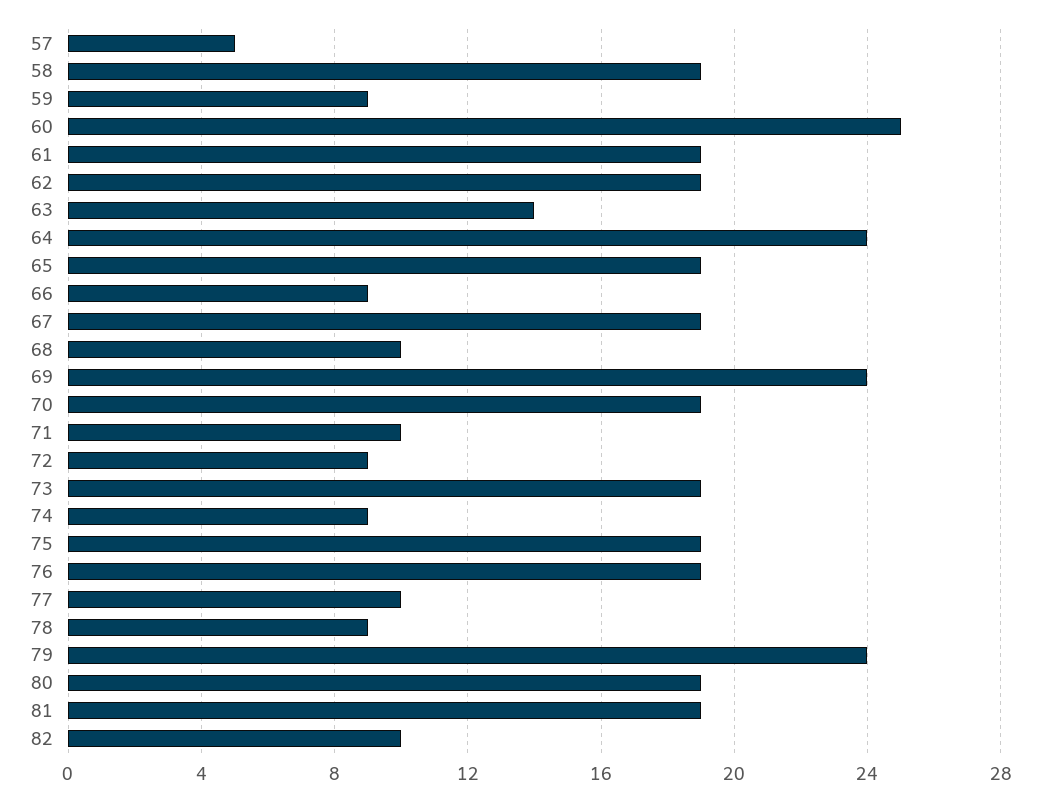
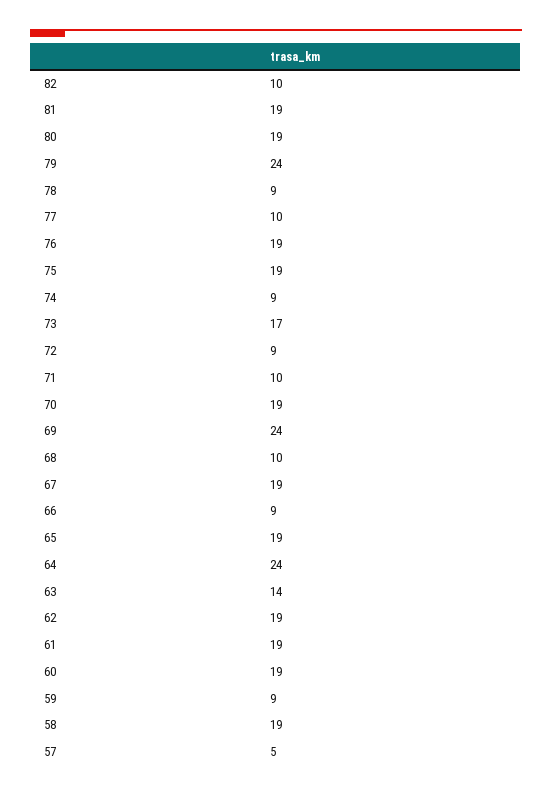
  {
    "57": 5,
    "58": 19,
    "59": 9,
-   "60": 25,
+   "60": 19,
    "61": 19,
    "62": 19,
    "63": 14,
    "64": 24,
    "65": 19,
    "66": 9,
    "67": 19,
    "68": 10,
    "69": 24,
    "70": 19,
    "71": 10,
    "72": 9,
-   "73": 19,
+   "73": 17,
    "74": 9,
    "75": 19,
    "76": 19,
    "77": 10,
    "78": 9,
    "79": 24,
    "80": 19,
    "81": 19,
    "82": 10
  }

